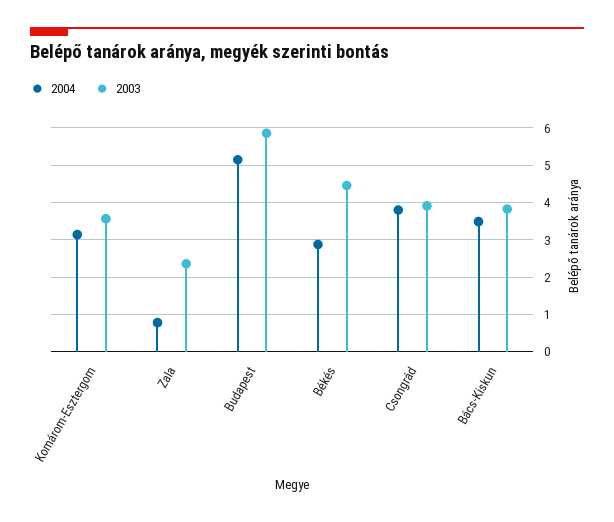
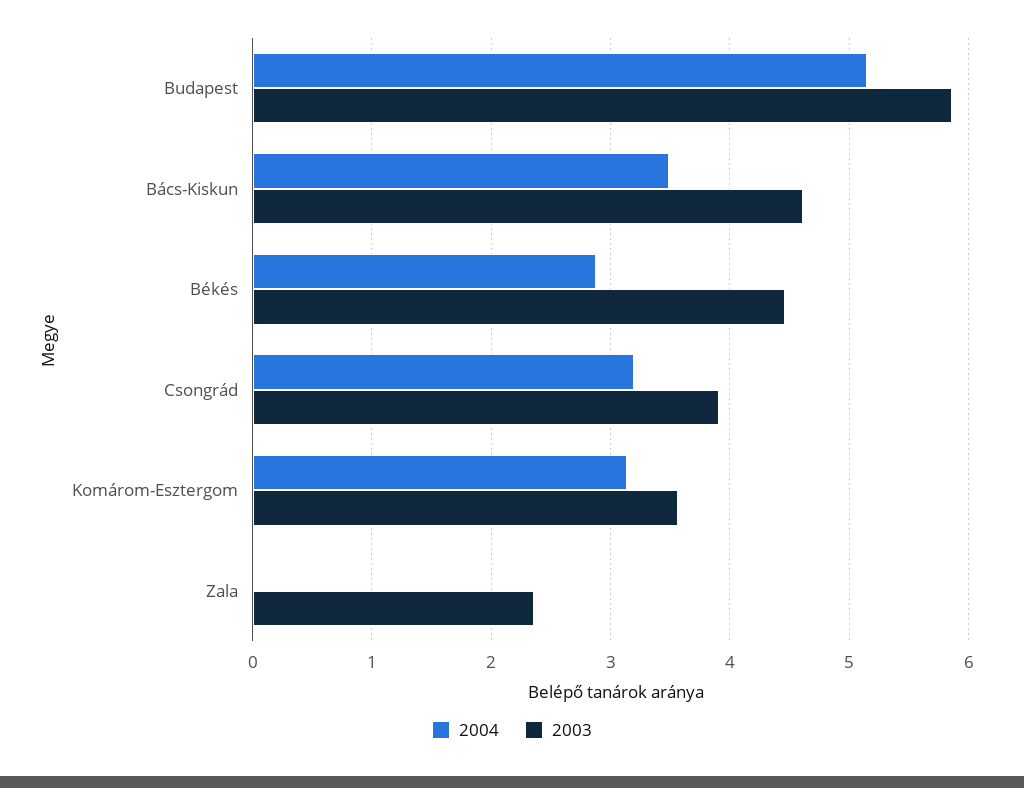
  {
    "2004": {
      "Komárom-Esztergom": 3.1,
-     "Zala": 0.8,
+     "Zala": 0,
      "Budapest": 5.1,
      "Békés": 2.9,
-     "Csongrád": 3.8,
+     "Csongrád": 3.2,
      "Bács-Kiskun": 3.5
    },
    "2003": {
      "Komárom-Esztergom": 3.6,
      "Zala": 2.4,
      "Budapest": 5.9,
      "Békés": 4.5,
      "Csongrád": 3.9,
-     "Bács-Kiskun": 3.8
+     "Bács-Kiskun": 4.6
    }
  }

